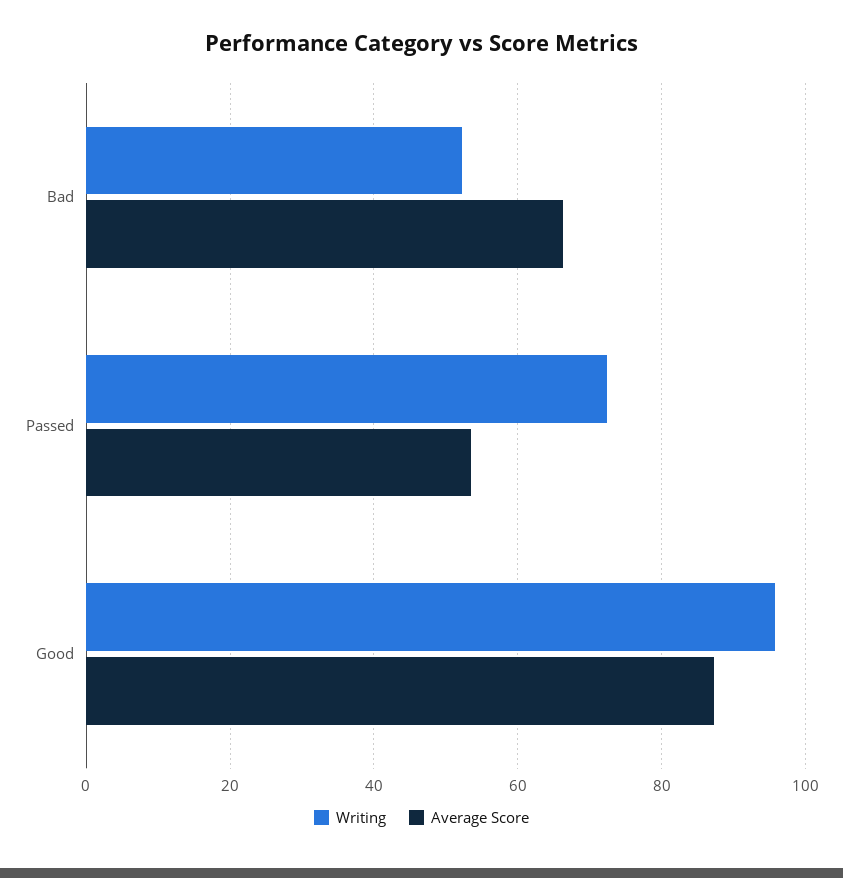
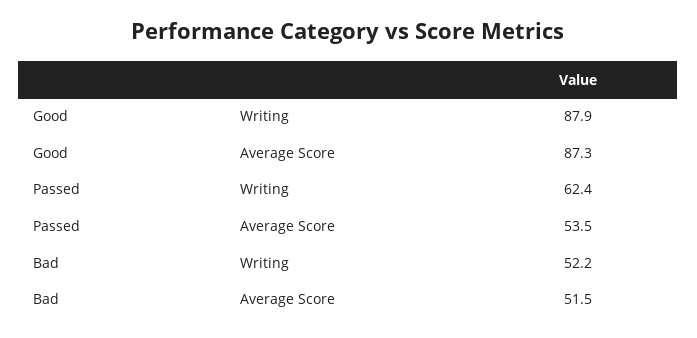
  {
    "Writing": {
      "Bad": 52.2,
-     "Passed": 72,
+     "Passed": 62.4,
-     "Good": 96
+     "Good": 87.9
    },
    "Average Score": {
-     "Bad": 66,
+     "Bad": 51.5,
      "Passed": 53.5,
      "Good": 87.3
    }
  }

